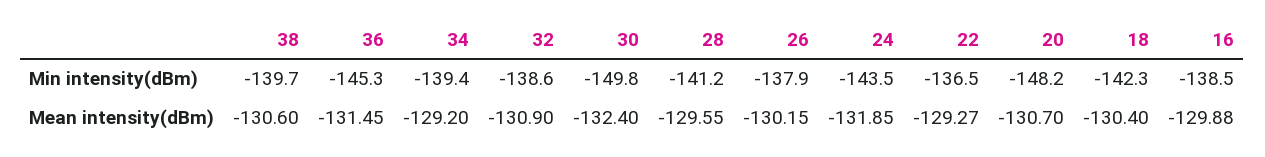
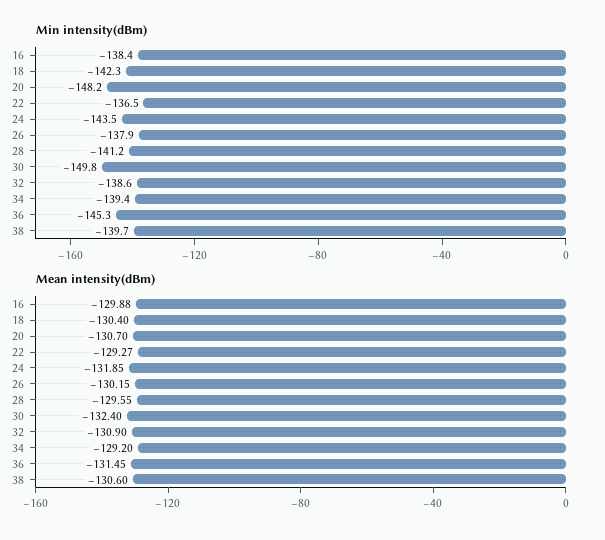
  {
    "Min intensity(dBm)": {
      "38": -139.7,
      "36": -145.3,
      "34": -139.4,
      "32": -138.6,
      "30": -149.8,
      "28": -141.2,
      "26": -137.9,
      "24": -143.5,
      "22": -136.5,
      "20": -148.2,
      "18": -142.3,
-     "16": -138.5
+     "16": -138.4
    },
    "Mean intensity(dBm)": {
      "38": -130.6,
      "36": -131.45,
      "34": -129.2,
      "32": -130.9,
      "30": -132.4,
      "28": -129.55,
      "26": -130.15,
      "24": -131.85,
      "22": -129.27,
      "20": -130.7,
      "18": -130.4,
      "16": -129.88
    }
  }

